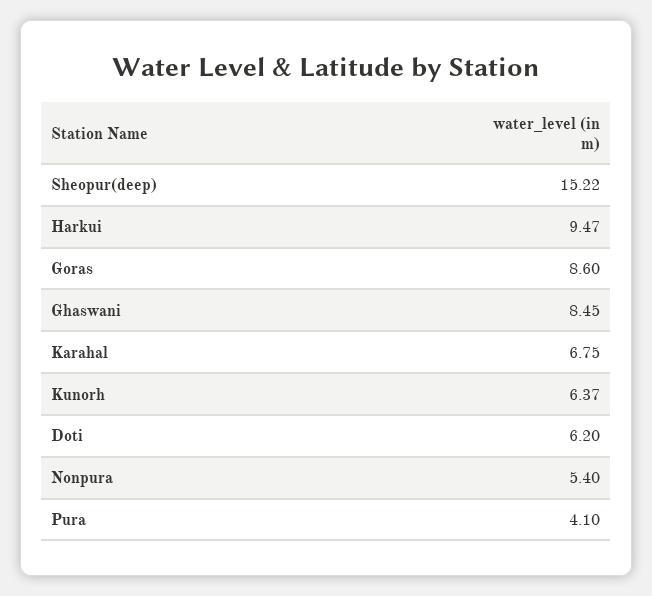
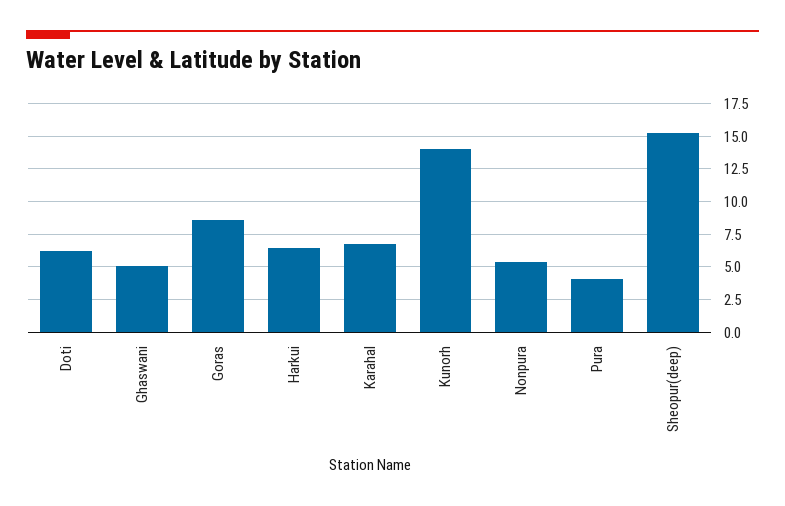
  {
    "Sheopur(deep)": 15.22,
-   "Harkui": 9.47,
+   "Harkui": 6.5,
    "Goras": 8.6,
-   "Ghaswani": 8.45,
+   "Ghaswani": 5,
    "Karahal": 6.75,
-   "Kunorh": 6.37,
+   "Kunorh": 14,
    "Doti": 6.2,
    "Nonpura": 5.4,
    "Pura": 4.1
  }

